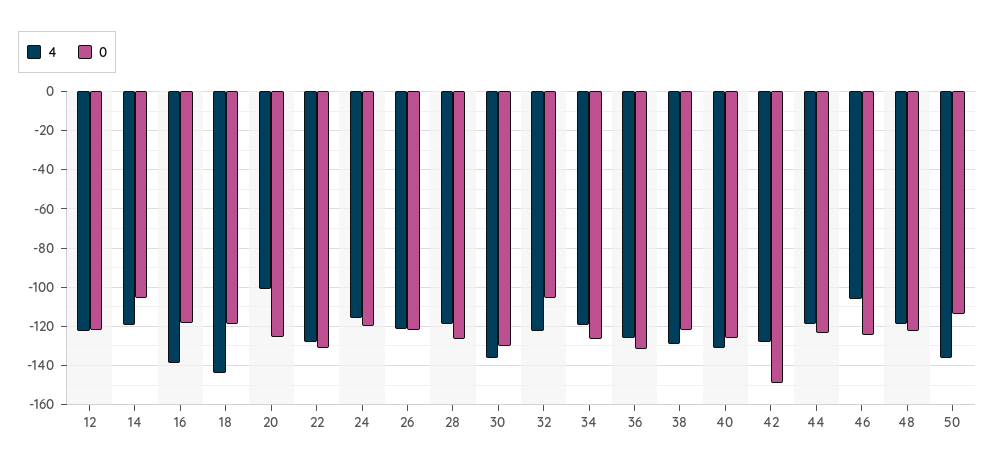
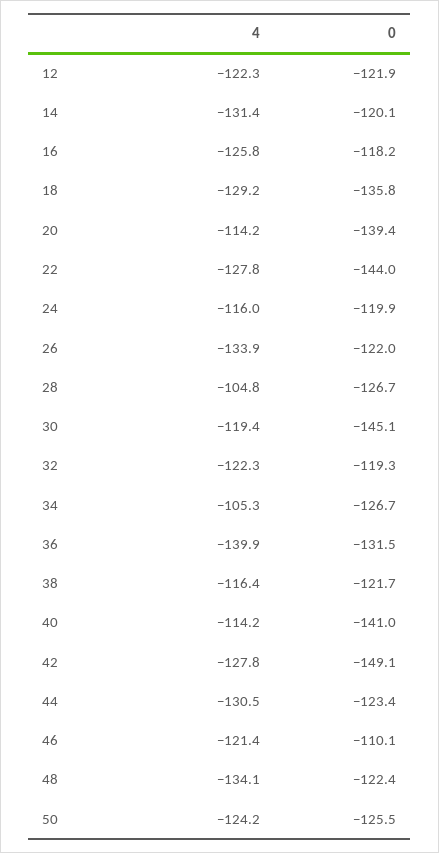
  {
    "4": {
      "12": -122.3,
-     "14": -120,
+     "14": -131.4,
-     "16": -140,
+     "16": -125.8,
-     "18": -145,
+     "18": -129.2,
-     "20": -100,
+     "20": -114.2,
      "22": -127.8,
      "24": -116,
-     "26": -120,
+     "26": -133.9,
-     "28": -120,
+     "28": -104.8,
-     "30": -135,
+     "30": -119.4,
      "32": -122.3,
-     "34": -120,
+     "34": -105.3,
-     "36": -125,
+     "36": -139.9,
-     "38": -130,
+     "38": -116.4,
-     "40": -130,
+     "40": -114.2,
      "42": -127.8,
-     "44": -120,
+     "44": -130.5,
-     "46": -105,
+     "46": -121.4,
-     "48": -120,
+     "48": -134.1,
-     "50": -135
+     "50": -124.2
    },
    "0": {
      "12": -121.9,
-     "14": -105,
+     "14": -120.1,
      "16": -118.2,
-     "18": -120,
+     "18": -135.8,
-     "20": -125,
+     "20": -139.4,
-     "22": -130,
+     "22": -144,
      "24": -119.9,
      "26": -122,
      "28": -126.7,
-     "30": -130,
+     "30": -145.1,
-     "32": -105,
+     "32": -119.3,
      "34": -126.7,
      "36": -131.5,
      "38": -121.7,
-     "40": -125,
+     "40": -141,
      "42": -149.1,
      "44": -123.4,
-     "46": -125,
+     "46": -110.1,
      "48": -122.4,
-     "50": -115
+     "50": -125.5
    }
  }

